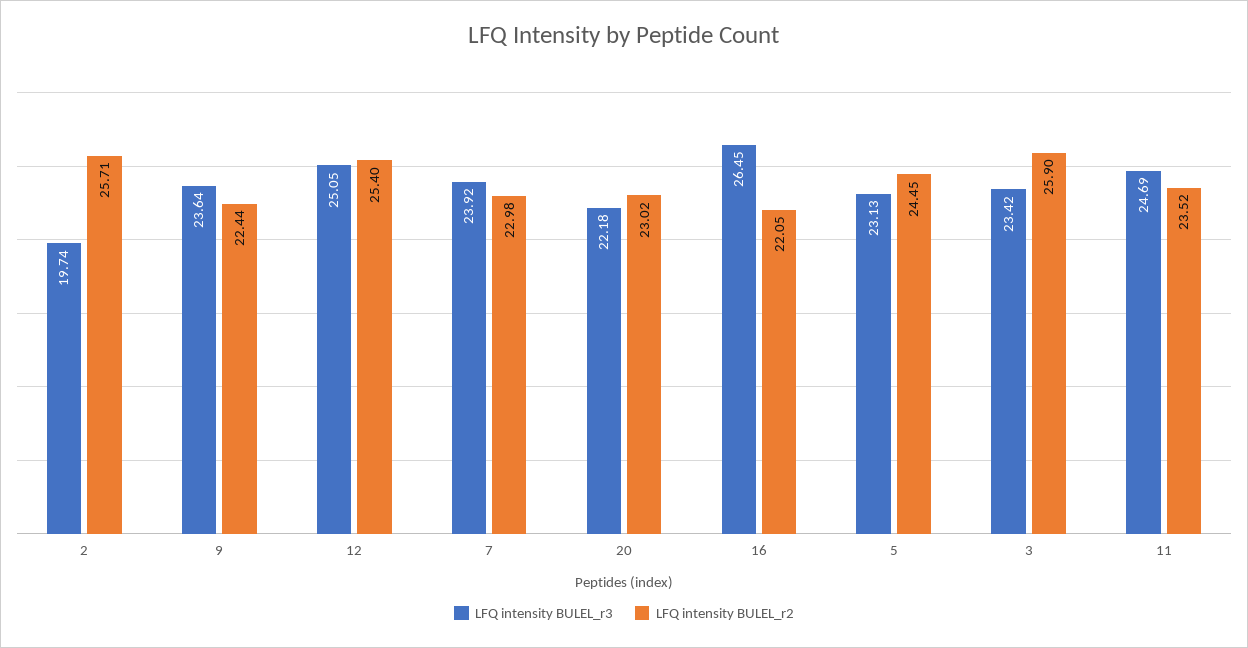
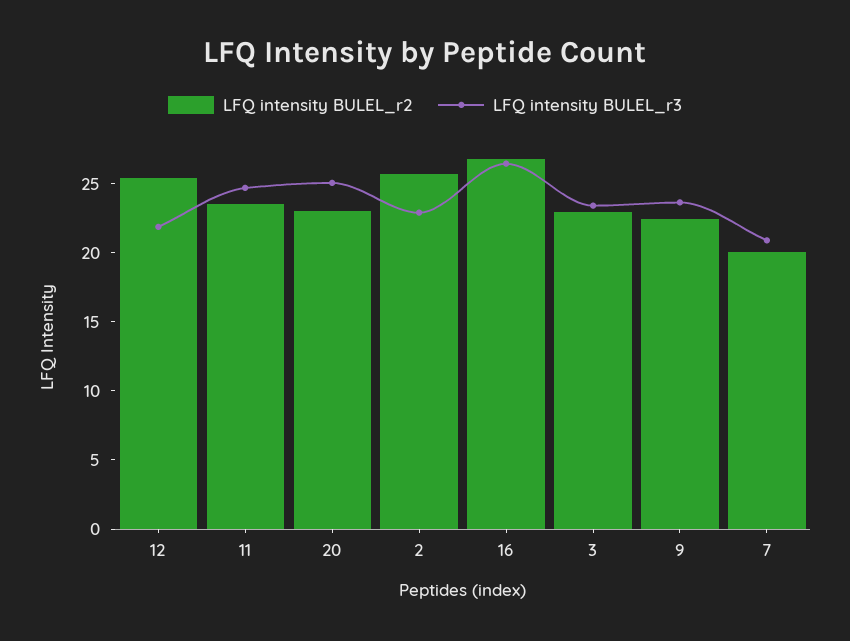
  {
    "LFQ intensity BULEL_r3": {
-     "2": 19.74,
+     "2": 23,
      "9": 23.64,
-     "12": 25.05,
+     "12": 22,
-     "7": 23.92,
+     "7": 21,
-     "20": 22.18,
+     "20": 25,
      "16": 26.45,
-     "5": 23.13,
      "3": 23.42,
      "11": 24.69
    },
    "LFQ intensity BULEL_r2": {
      "2": 25.71,
      "9": 22.44,
      "12": 25.4,
-     "7": 22.98,
+     "7": 20,
      "20": 23.02,
-     "16": 22.05,
+     "16": 27,
-     "5": 24.45,
-     "3": 25.9,
+     "3": 23,
      "11": 23.52
    }
  }

